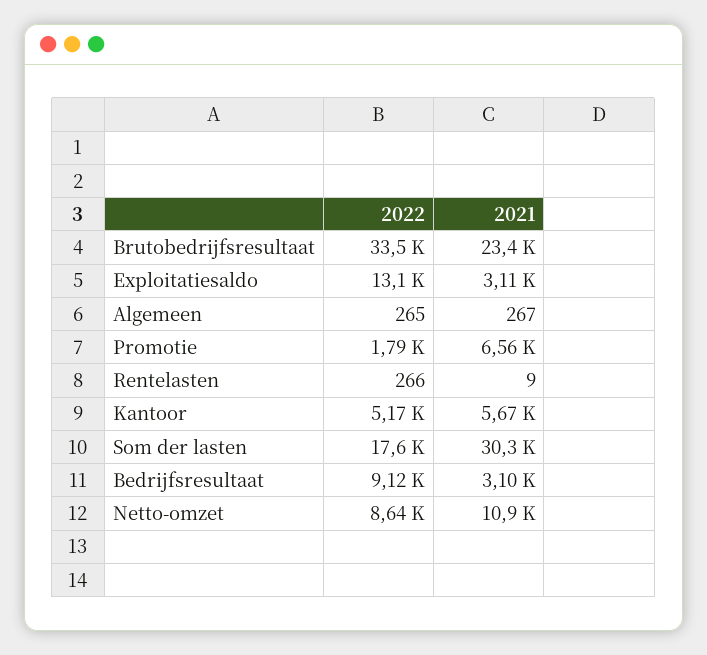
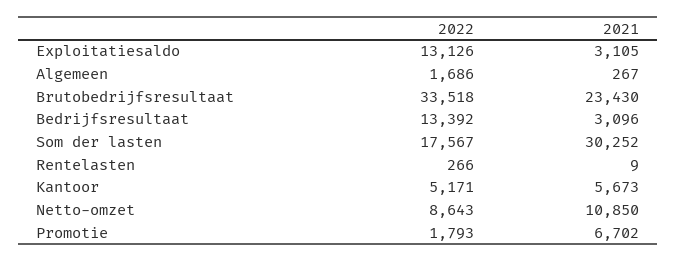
  {
    "2022": {
      "Brutobedrijfsresultaat": 33518,
      "Exploitatiesaldo": 13126,
-     "Algemeen": 265,
+     "Algemeen": 1686,
      "Promotie": 1793,
      "Rentelasten": 266,
      "Kantoor": 5171,
      "Som der lasten": 17567,
-     "Bedrijfsresultaat": 9120,
+     "Bedrijfsresultaat": 13392,
      "Netto-omzet": 8643
    },
    "2021": {
      "Brutobedrijfsresultaat": 23430,
      "Exploitatiesaldo": 3105,
      "Algemeen": 267,
-     "Promotie": 6560,
+     "Promotie": 6702,
      "Rentelasten": 9,
      "Kantoor": 5673,
      "Som der lasten": 30252,
      "Bedrijfsresultaat": 3096,
      "Netto-omzet": 10850
    }
  }

